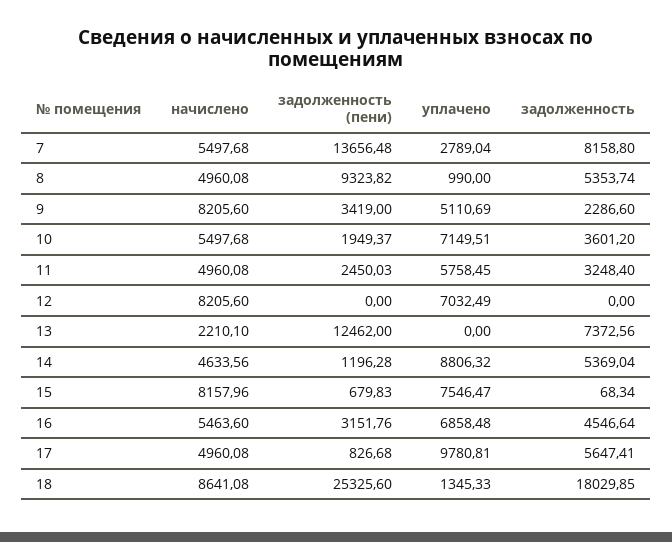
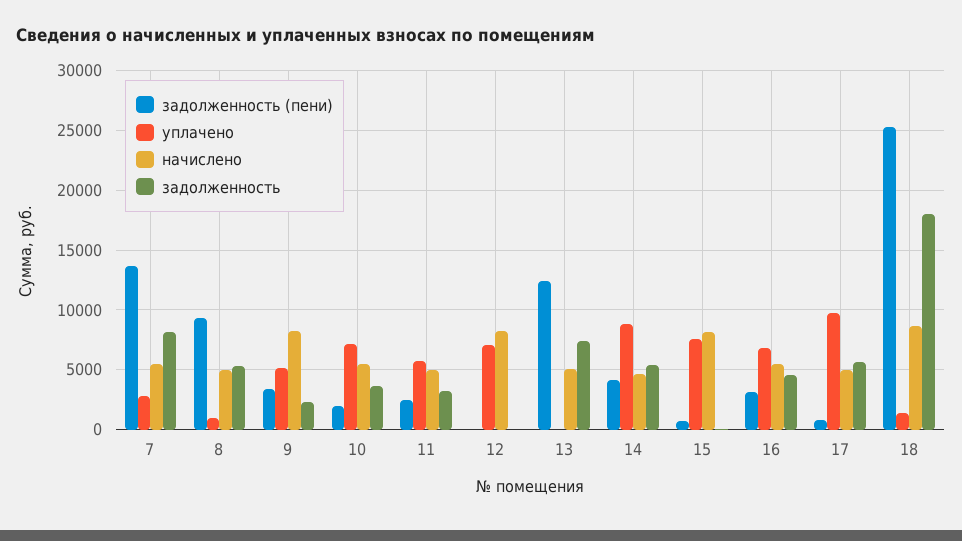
  {
    "начислено": {
      "7": 5497.68,
      "8": 4960.08,
      "9": 8205.6,
      "10": 5497.68,
      "11": 4960.08,
      "12": 8205.6,
-     "13": 2210.1,
+     "13": 5000,
      "14": 4633.56,
      "15": 8157.96,
      "16": 5463.6,
      "17": 4960.08,
      "18": 8641.08
    },
    "задолженность (пени)": {
      "7": 13656.48,
      "8": 9323.82,
      "9": 3419,
      "10": 1949.37,
      "11": 2450.03,
      "12": 0,
      "13": 12462,
-     "14": 1196.28,
+     "14": 4000,
      "15": 679.83,
      "16": 3151.76,
      "17": 826.68,
      "18": 25325.6
    },
    "уплачено": {
      "7": 2789.04,
      "8": 990,
      "9": 5110.69,
      "10": 7149.51,
      "11": 5758.45,
      "12": 7032.49,
      "13": 0,
      "14": 8806.32,
      "15": 7546.47,
      "16": 6858.48,
      "17": 9780.81,
      "18": 1345.33
    },
    "задолженность": {
      "7": 8158.8,
      "8": 5353.74,
      "9": 2286.6,
      "10": 3601.2,
      "11": 3248.4,
      "12": 0,
      "13": 7372.56,
      "14": 5369.04,
      "15": 68.34,
      "16": 4546.64,
      "17": 5647.41,
      "18": 18029.85
    }
  }

